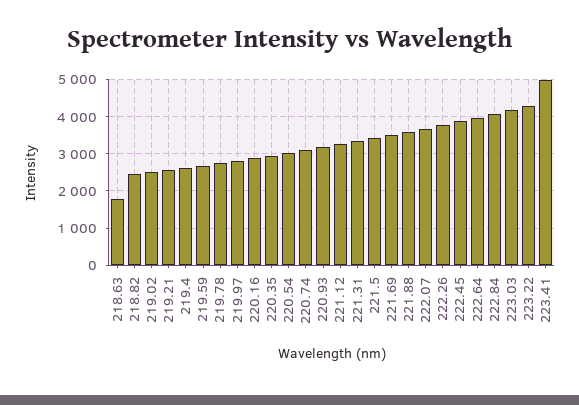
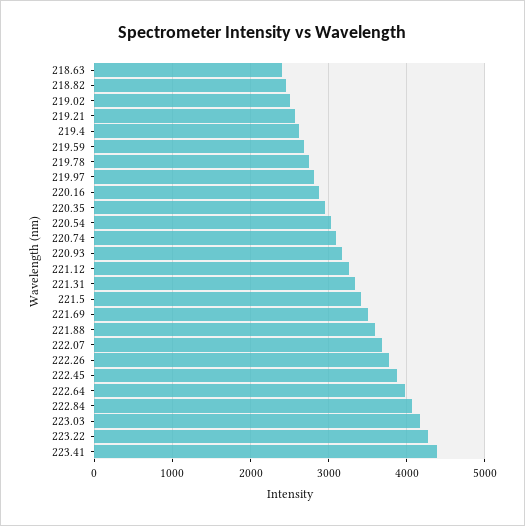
  {
-   "218.63": 1800,
+   "218.63": 2400,
    "218.82": 2500,
    "219.02": 2500,
    "219.21": 2600,
    "219.4": 2600,
    "219.59": 2700,
    "219.78": 2700,
    "219.97": 2800,
    "220.16": 2900,
    "220.35": 3000,
    "220.54": 3000,
    "220.74": 3100,
    "220.93": 3200,
    "221.12": 3300,
    "221.31": 3300,
    "221.5": 3400,
    "221.69": 3500,
    "221.88": 3600,
    "222.07": 3700,
    "222.26": 3800,
    "222.45": 3900,
    "222.64": 4000,
    "222.84": 4100,
    "223.03": 4200,
    "223.22": 4300,
-   "223.41": 5000
+   "223.41": 4400
  }

